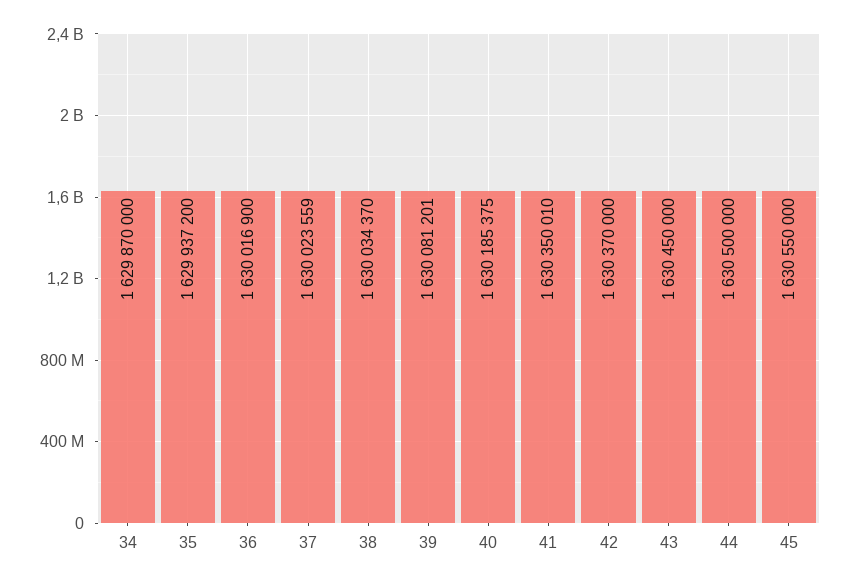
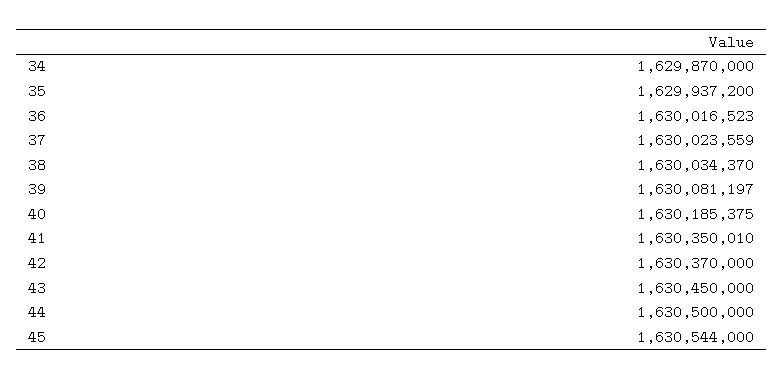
  {
    "34": 1629870000,
    "35": 1629937200,
-   "36": 1630016900,
+   "36": 1630016523,
    "37": 1630023559,
    "38": 1630034370,
-   "39": 1630081201,
+   "39": 1630081197,
    "40": 1630185375,
    "41": 1630350010,
    "42": 1630370000,
    "43": 1630450000,
    "44": 1630500000,
-   "45": 1630550000
+   "45": 1630544000
  }

